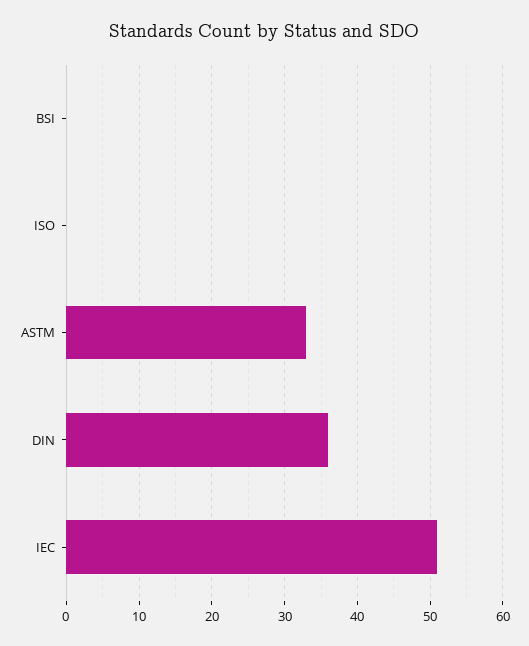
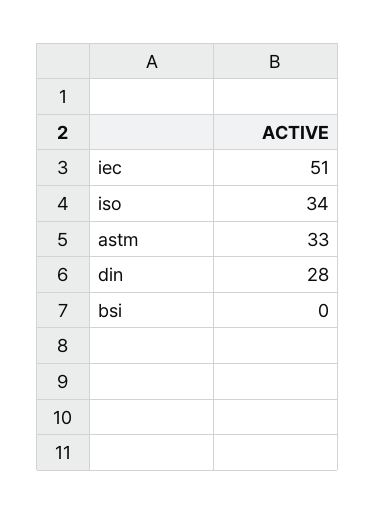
  {
    "BSI": 0,
-   "ISO": 0,
+   "ISO": 34,
    "ASTM": 33,
-   "DIN": 36,
+   "DIN": 28,
    "IEC": 51
  }

